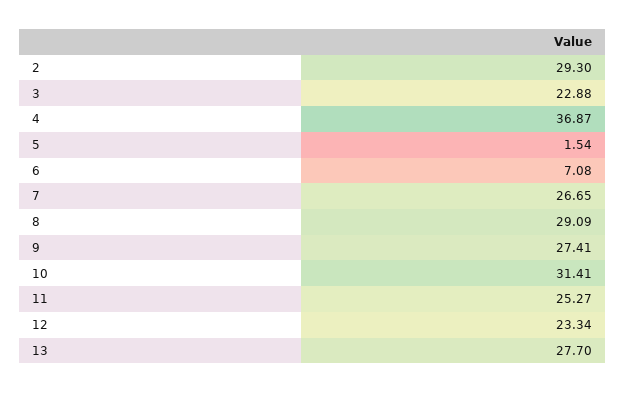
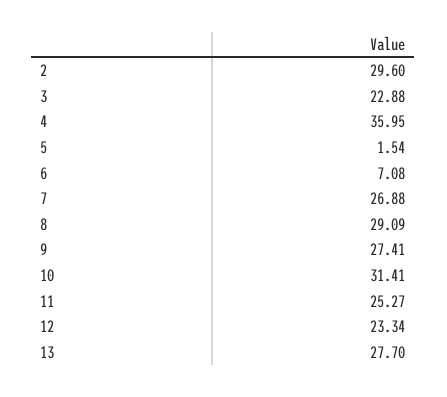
  {
-   "2": 29.3,
+   "2": 29.6,
    "3": 22.88,
-   "4": 36.87,
+   "4": 35.95,
    "5": 1.54,
    "6": 7.08,
-   "7": 26.65,
+   "7": 26.88,
    "8": 29.09,
    "9": 27.41,
    "10": 31.41,
    "11": 25.27,
    "12": 23.34,
    "13": 27.7
  }

